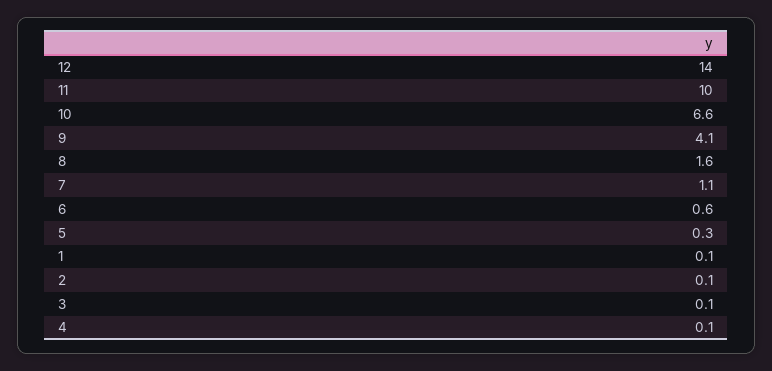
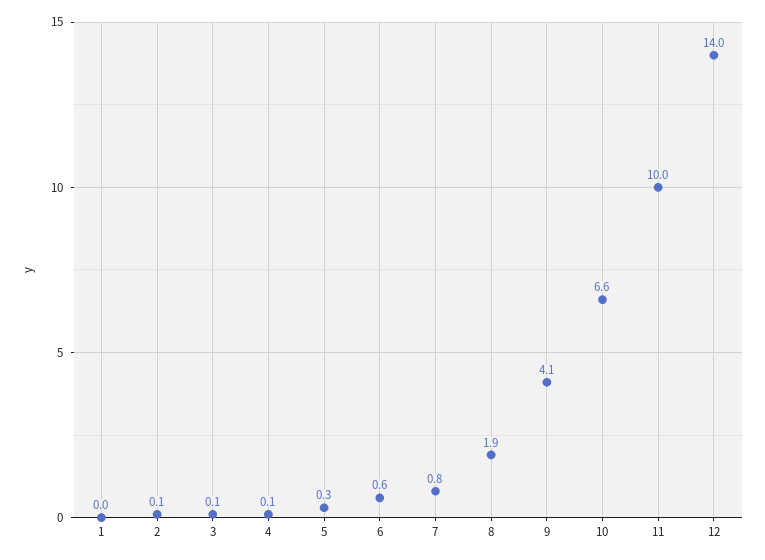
  {
    "12": 14,
    "11": 10,
    "10": 6.6,
    "9": 4.1,
-   "8": 1.6,
+   "8": 1.9,
-   "7": 1.1,
+   "7": 0.8,
    "6": 0.6,
    "5": 0.3,
-   "1": 0.1,
+   "1": 0,
    "2": 0.1,
    "3": 0.1,
    "4": 0.1
  }

